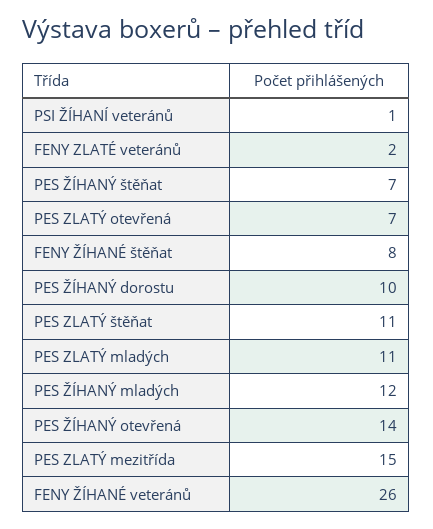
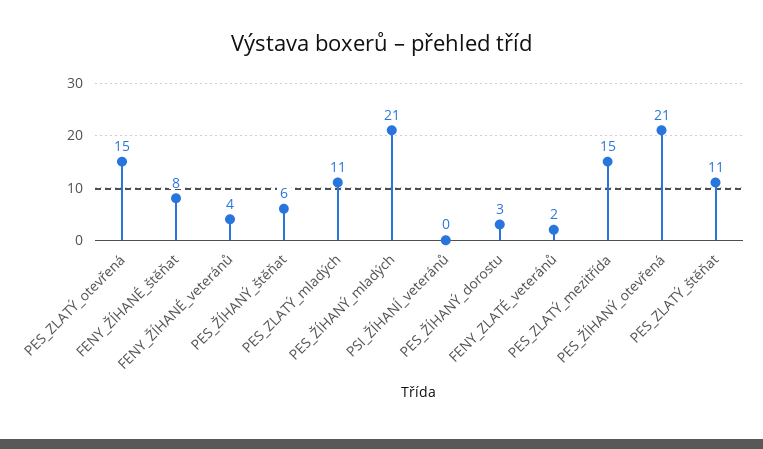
  {
-   "PSI ŽÍHANÍ veteránů": 1,
+   "PSI ŽÍHANÍ veteránů": 0,
    "FENY ZLATÉ veteránů": 2,
-   "PES ŽÍHANÝ štěňat": 7,
+   "PES ŽÍHANÝ štěňat": 6,
-   "PES ZLATÝ otevřená": 7,
+   "PES ZLATÝ otevřená": 15,
    "FENY ŽÍHANÉ štěňat": 8,
-   "PES ŽÍHANÝ dorostu": 10,
+   "PES ŽÍHANÝ dorostu": 3,
    "PES ZLATÝ štěňat": 11,
    "PES ZLATÝ mladých": 11,
-   "PES ŽÍHANÝ mladých": 12,
+   "PES ŽÍHANÝ mladých": 21,
-   "PES ŽÍHANÝ otevřená": 14,
+   "PES ŽÍHANÝ otevřená": 21,
    "PES ZLATÝ mezitřída": 15,
-   "FENY ŽÍHANÉ veteránů": 26
+   "FENY ŽÍHANÉ veteránů": 4
  }

